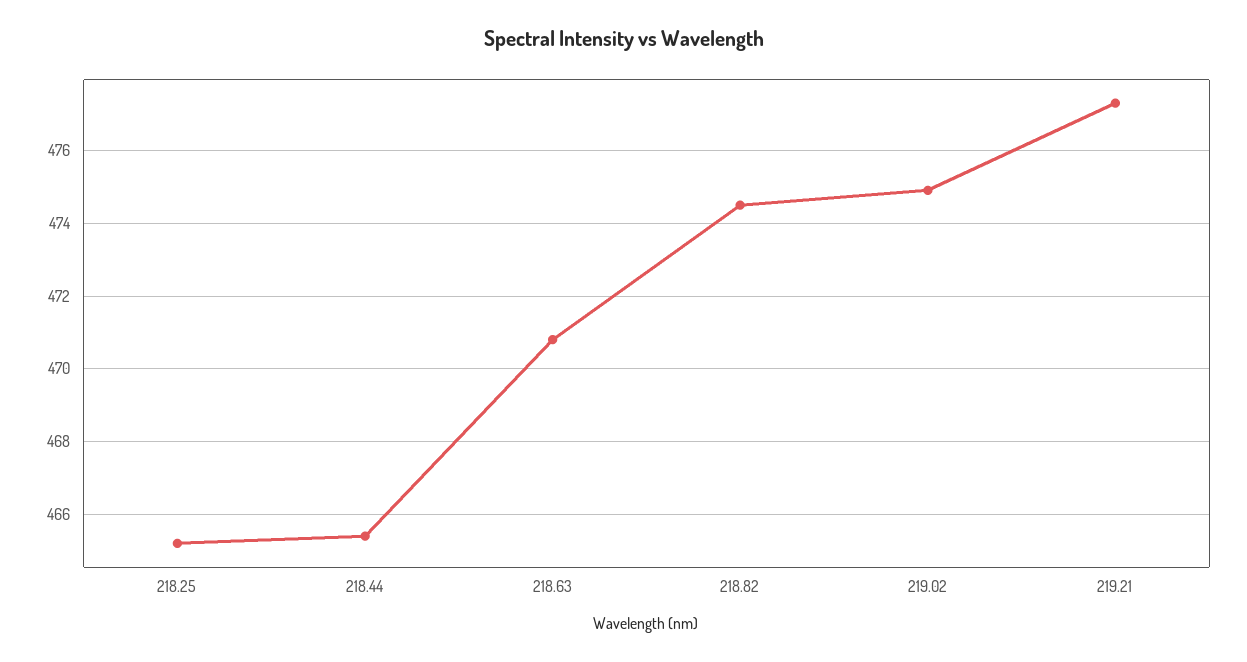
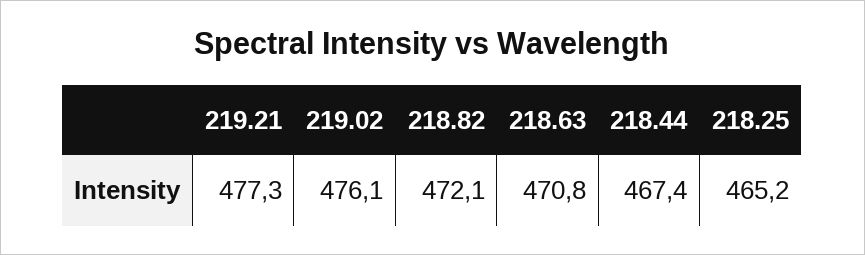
  {
    "218.25": 465.2,
-   "218.44": 465.5,
+   "218.44": 467.4,
    "218.63": 470.8,
-   "218.82": 474.5,
+   "218.82": 472.1,
-   "219.02": 475,
+   "219.02": 476.1,
    "219.21": 477.3
  }

